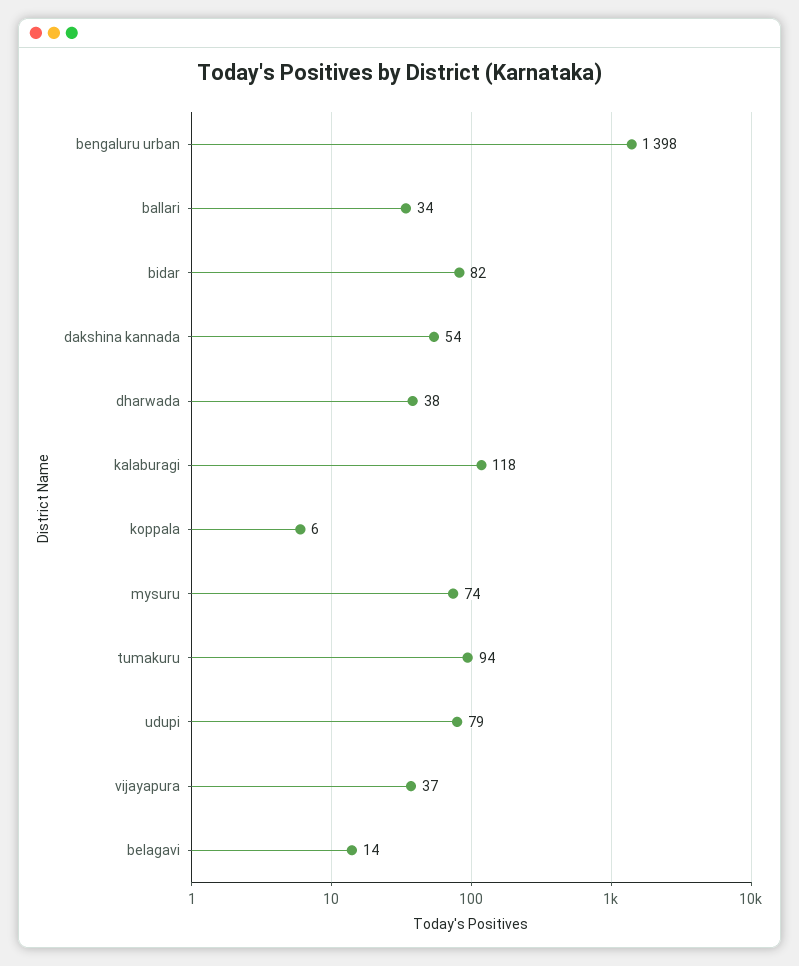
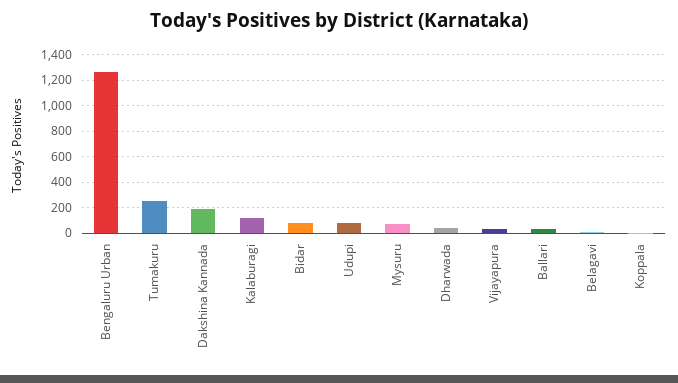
  {
-   "bengaluru urban": 1398,
+   "bengaluru urban": 1250,
    "ballari": 34,
    "bidar": 82,
-   "dakshina kannada": 54,
+   "dakshina kannada": 200,
    "dharwada": 38,
    "kalaburagi": 118,
    "koppala": 6,
    "mysuru": 74,
-   "tumakuru": 94,
+   "tumakuru": 250,
    "udupi": 79,
    "vijayapura": 37,
    "belagavi": 14
  }

